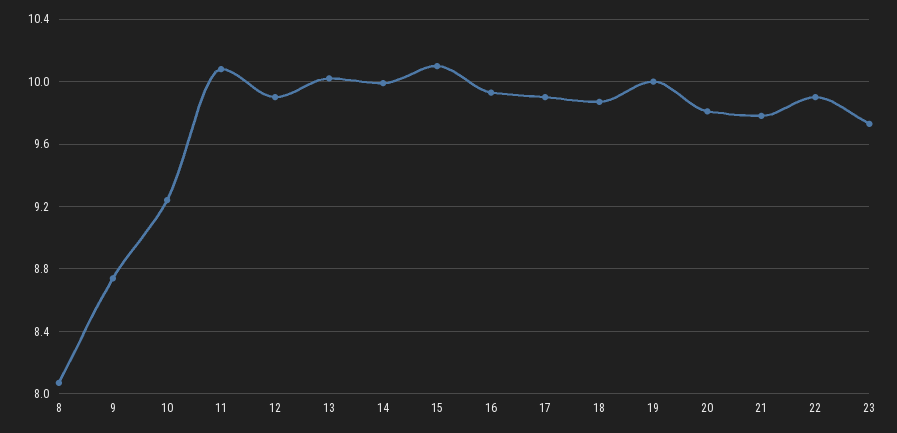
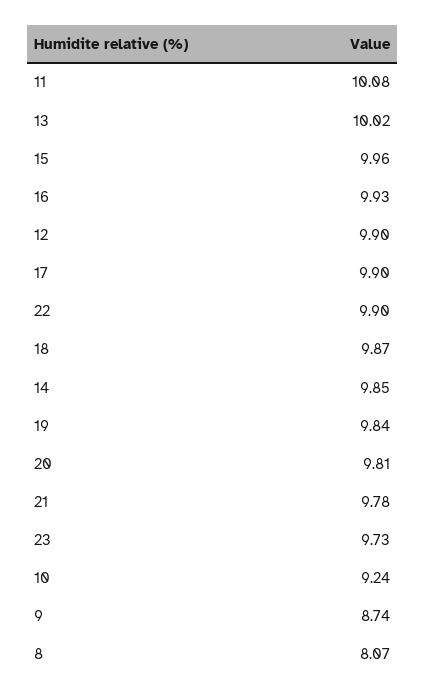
  {
    "8": 8.07,
    "9": 8.74,
    "10": 9.24,
    "11": 10.08,
    "12": 9.9,
    "13": 10.02,
-   "14": 10,
+   "14": 9.85,
-   "15": 10.1,
+   "15": 9.96,
    "16": 9.93,
    "17": 9.9,
    "18": 9.87,
-   "19": 10,
+   "19": 9.84,
    "20": 9.81,
    "21": 9.78,
    "22": 9.9,
    "23": 9.73
  }

